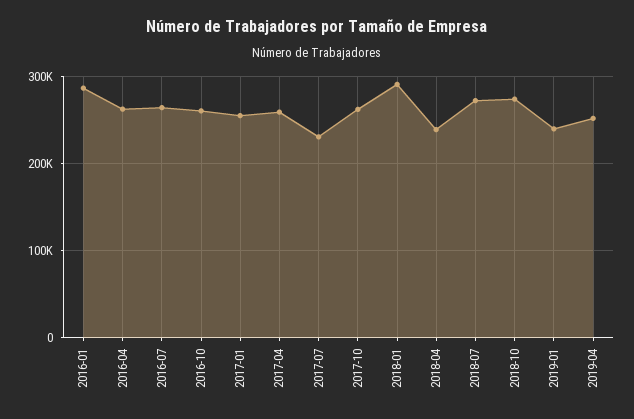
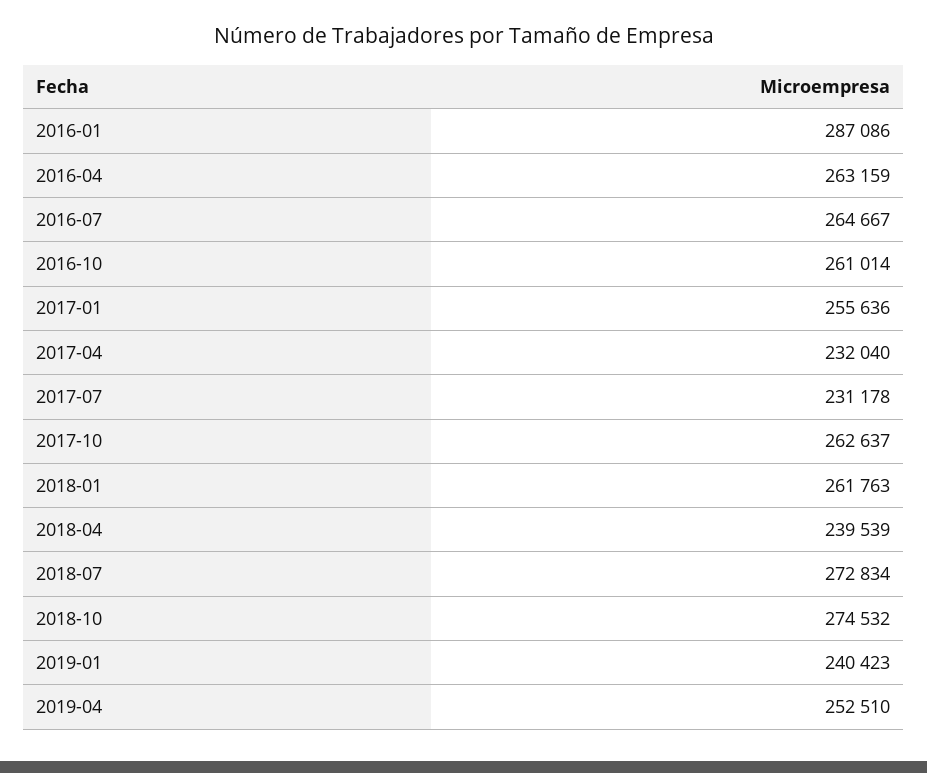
  {
    "2016-01": 287086,
    "2016-04": 263159,
    "2016-07": 264667,
    "2016-10": 261014,
    "2017-01": 255636,
-   "2017-04": 260000,
+   "2017-04": 232040,
    "2017-07": 231178,
    "2017-10": 262637,
-   "2018-01": 290000,
+   "2018-01": 261763,
    "2018-04": 239539,
    "2018-07": 272834,
    "2018-10": 274532,
    "2019-01": 240423,
    "2019-04": 252510
  }

